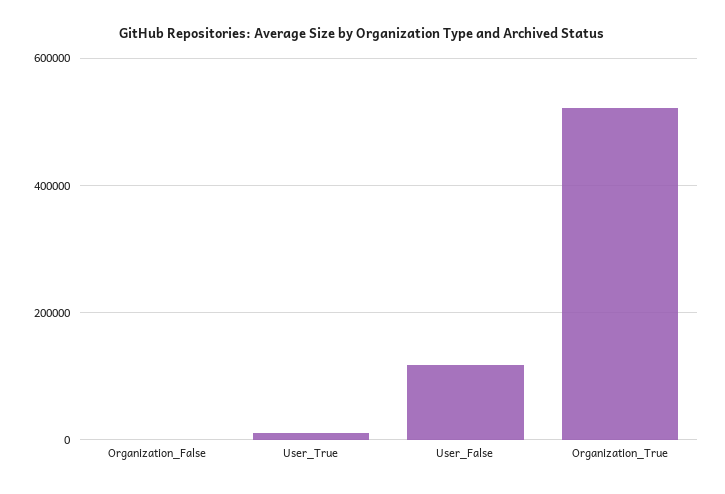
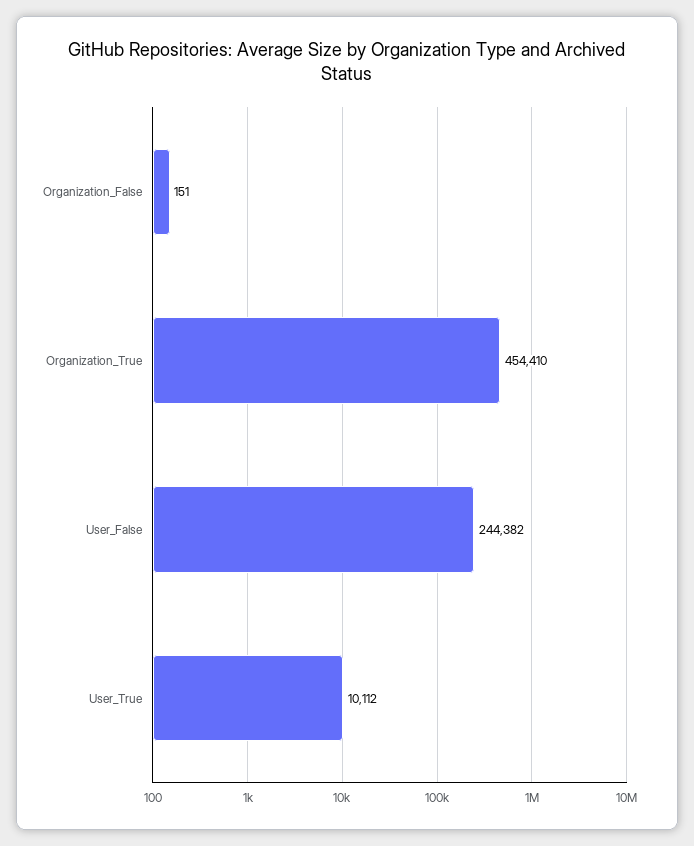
  {
    "Organization_False": 151,
    "User_True": 10112,
-   "User_False": 120000,
+   "User_False": 244382,
-   "Organization_True": 520000
+   "Organization_True": 454410
  }

